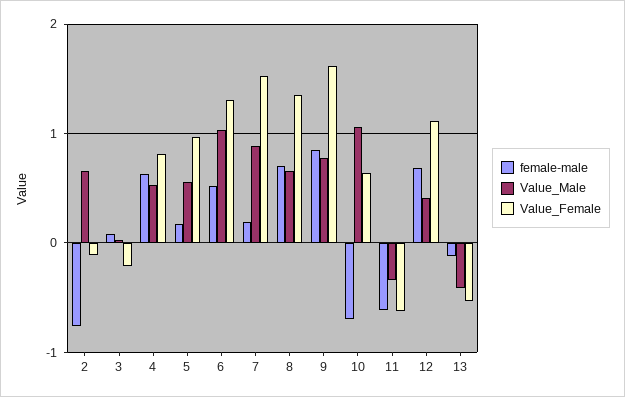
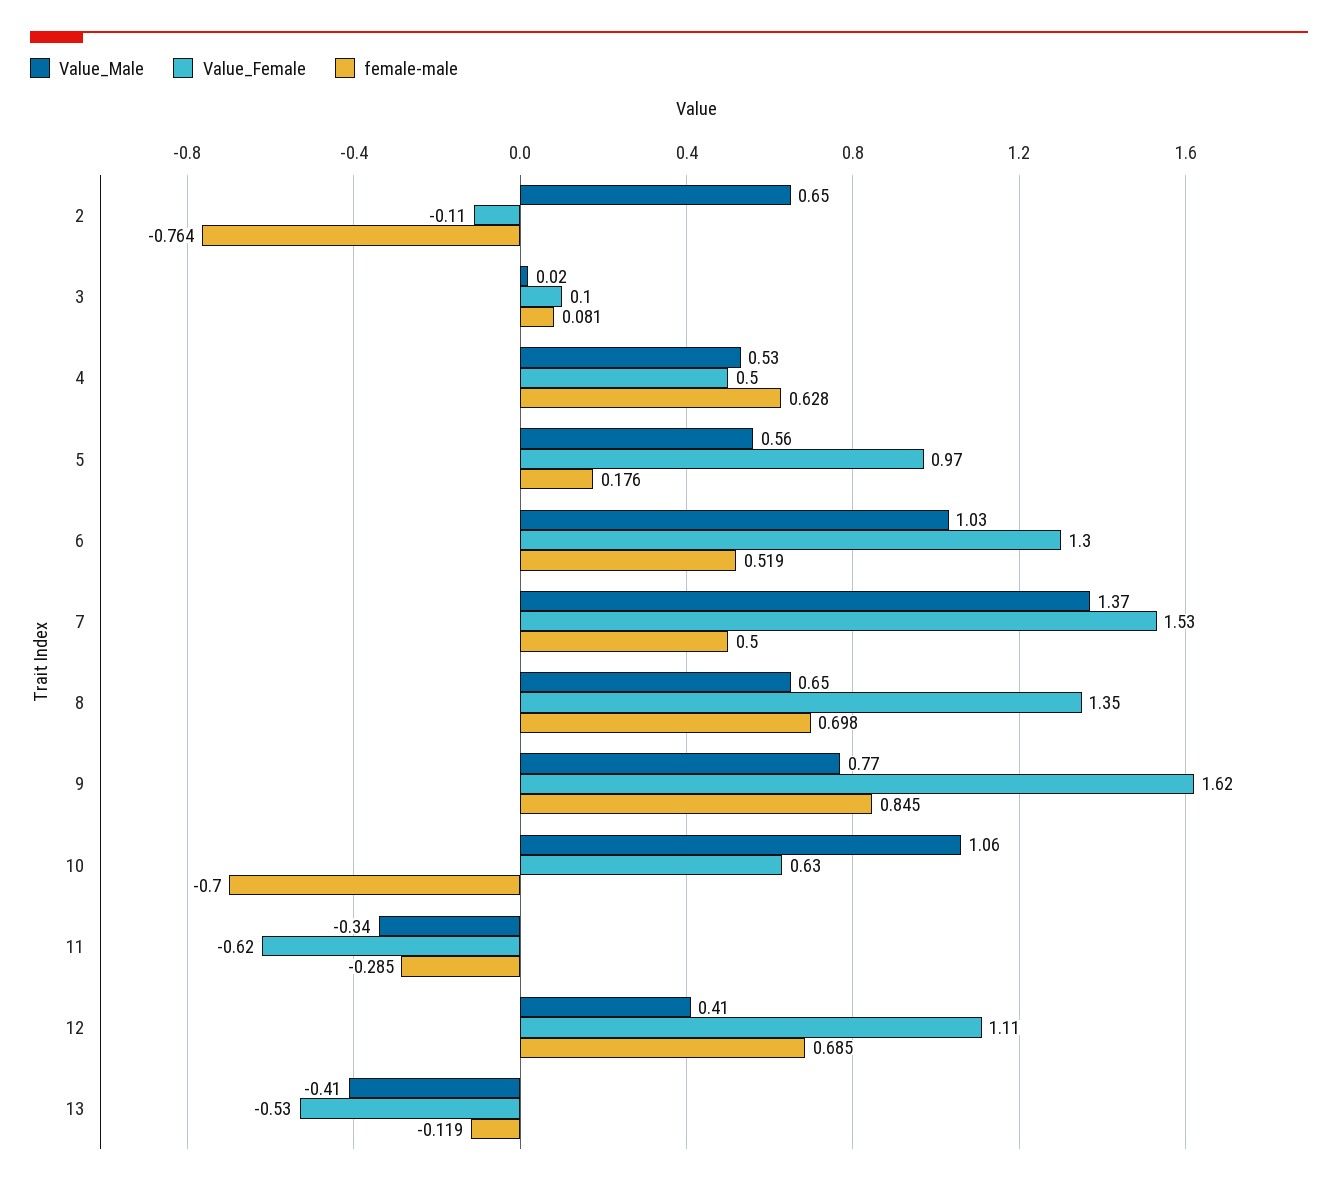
  {
    "female-male": {
      "2": -0.764,
      "3": 0.081,
      "4": 0.628,
      "5": 0.176,
      "6": 0.519,
-     "7": 0.2,
+     "7": 0.5,
      "8": 0.698,
      "9": 0.845,
      "10": -0.7,
-     "11": -0.6,
+     "11": -0.285,
      "12": 0.685,
      "13": -0.119
    },
    "Value_Male": {
      "2": 0.65,
      "3": 0.02,
      "4": 0.53,
      "5": 0.56,
      "6": 1.03,
-     "7": 0.9,
+     "7": 1.37,
      "8": 0.65,
      "9": 0.77,
      "10": 1.06,
      "11": -0.34,
      "12": 0.41,
      "13": -0.41
    },
    "Value_Female": {
      "2": -0.11,
-     "3": -0.2,
+     "3": 0.1,
-     "4": 0.8,
+     "4": 0.5,
      "5": 0.97,
      "6": 1.3,
      "7": 1.53,
      "8": 1.35,
      "9": 1.62,
      "10": 0.63,
      "11": -0.62,
      "12": 1.11,
      "13": -0.53
    }
  }

